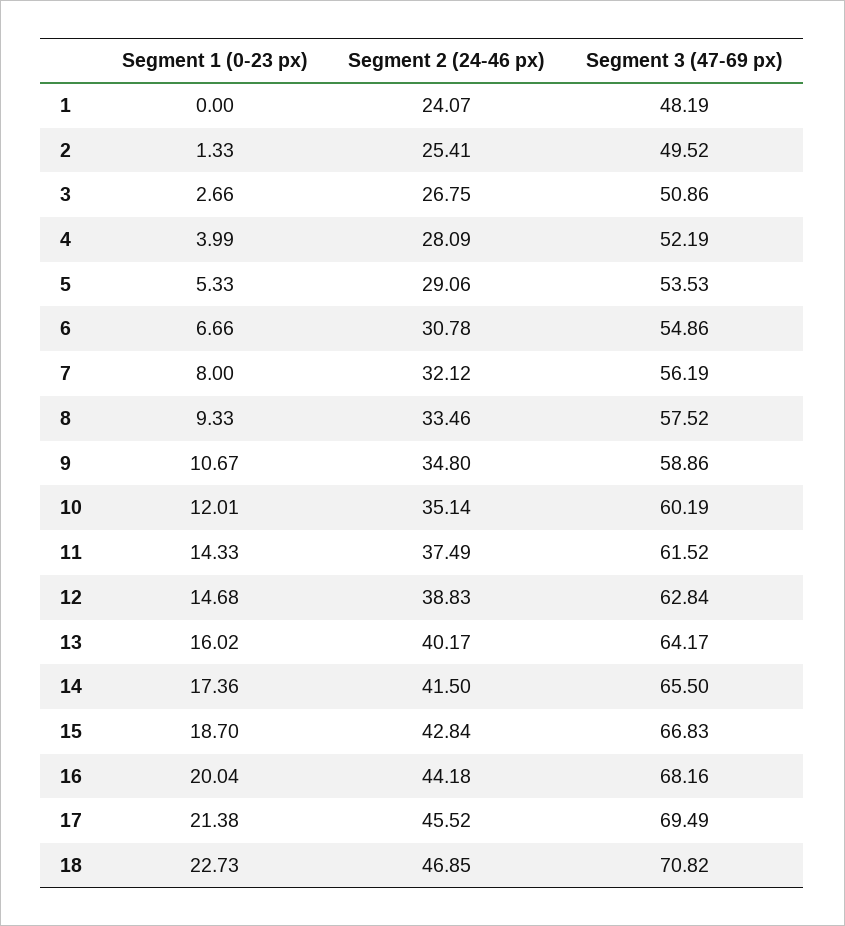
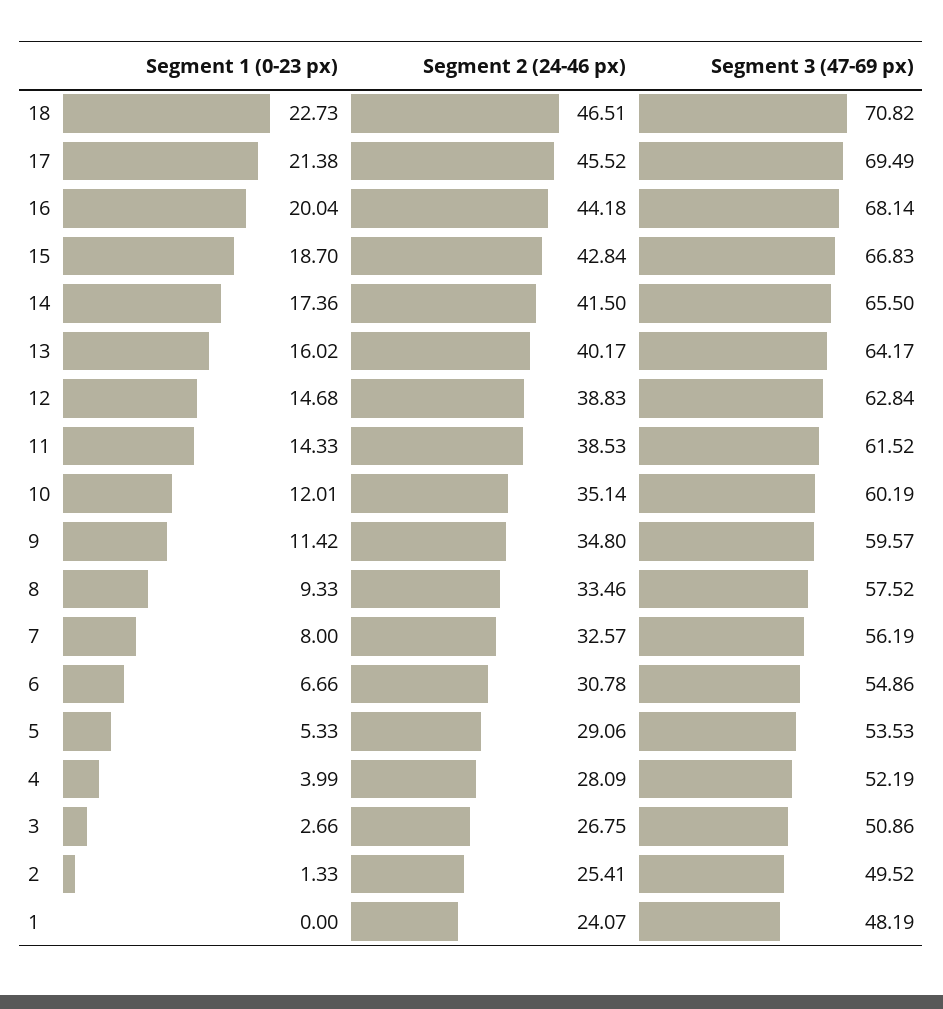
  {
    "Segment 1 (0-23 px)": {
      "1": 0,
      "2": 1.33,
      "3": 2.66,
      "4": 3.99,
      "5": 5.33,
      "6": 6.66,
      "7": 8,
      "8": 9.33,
-     "9": 10.67,
+     "9": 11.42,
      "10": 12.01,
      "11": 14.33,
      "12": 14.68,
      "13": 16.02,
      "14": 17.36,
      "15": 18.7,
      "16": 20.04,
      "17": 21.38,
      "18": 22.73
    },
    "Segment 2 (24-46 px)": {
      "1": 24.07,
      "2": 25.41,
      "3": 26.75,
      "4": 28.09,
      "5": 29.06,
      "6": 30.78,
-     "7": 32.12,
+     "7": 32.57,
      "8": 33.46,
      "9": 34.8,
      "10": 35.14,
-     "11": 37.49,
+     "11": 38.53,
      "12": 38.83,
      "13": 40.17,
      "14": 41.5,
      "15": 42.84,
      "16": 44.18,
      "17": 45.52,
-     "18": 46.85
+     "18": 46.51
    },
    "Segment 3 (47-69 px)": {
      "1": 48.19,
      "2": 49.52,
      "3": 50.86,
      "4": 52.19,
      "5": 53.53,
      "6": 54.86,
      "7": 56.19,
      "8": 57.52,
-     "9": 58.86,
+     "9": 59.57,
      "10": 60.19,
      "11": 61.52,
      "12": 62.84,
      "13": 64.17,
      "14": 65.5,
      "15": 66.83,
-     "16": 68.16,
+     "16": 68.14,
      "17": 69.49,
      "18": 70.82
    }
  }

